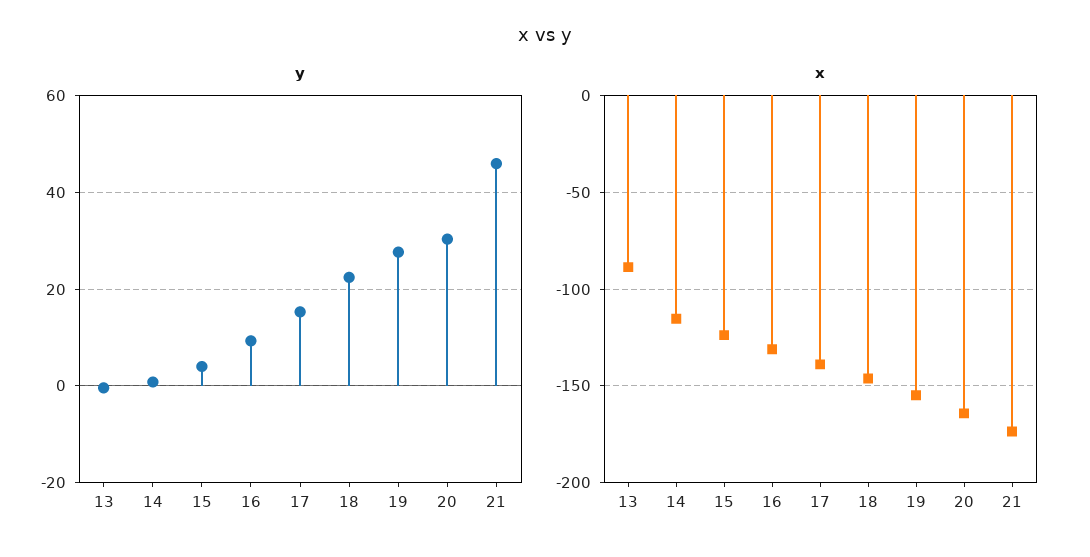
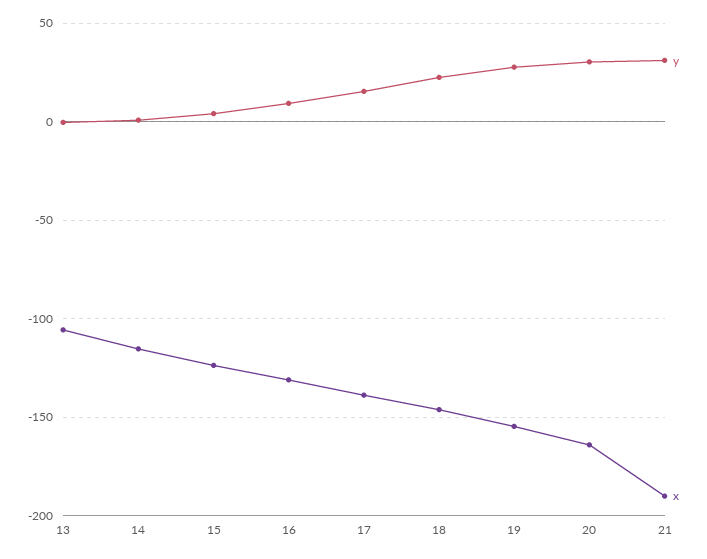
  {
    "y": {
      "13": 0,
      "14": 0,
      "15": 4,
      "16": 10,
      "17": 16,
      "18": 22,
      "19": 28,
      "20": 30,
-     "21": 46
+     "21": 30
    },
    "x": {
-     "13": -90,
+     "13": -105,
      "14": -115,
      "15": -125,
      "16": -130,
      "17": -140,
      "18": -145,
      "19": -155,
      "20": -165,
-     "21": -175
+     "21": -190
    }
  }

